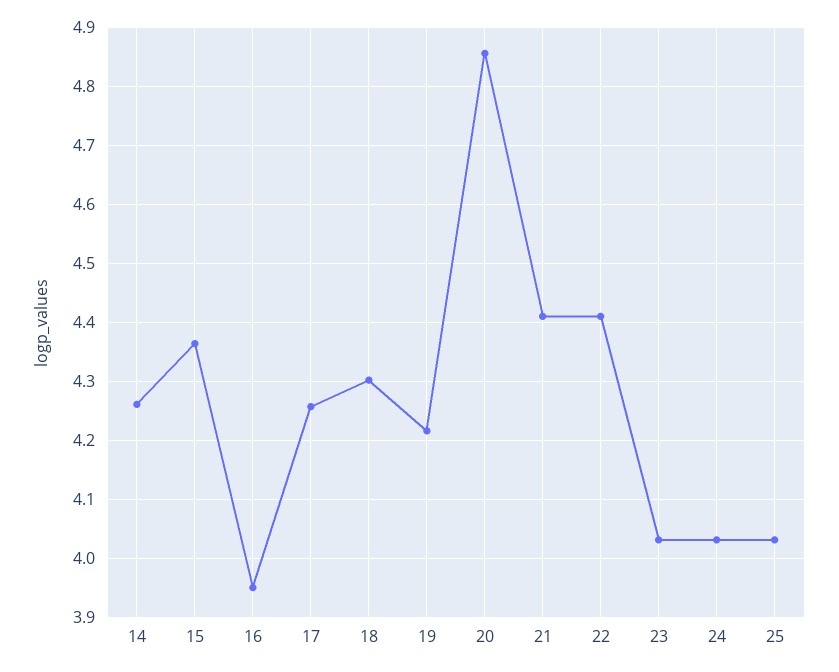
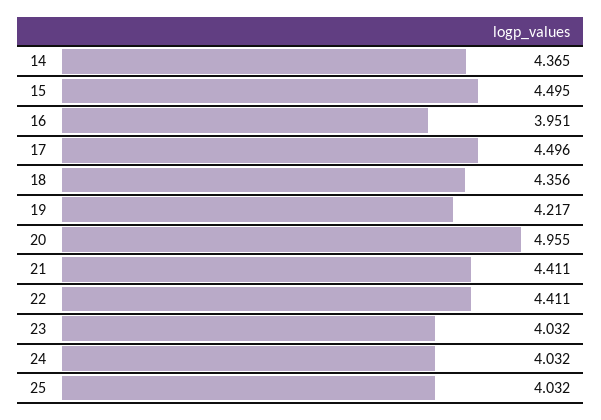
  {
-   "14": 4.26,
+   "14": 4.365,
-   "15": 4.36,
+   "15": 4.495,
    "16": 3.951,
-   "17": 4.26,
+   "17": 4.496,
-   "18": 4.3,
+   "18": 4.356,
    "19": 4.217,
-   "20": 4.86,
+   "20": 4.955,
    "21": 4.411,
    "22": 4.411,
    "23": 4.032,
    "24": 4.032,
    "25": 4.032
  }

